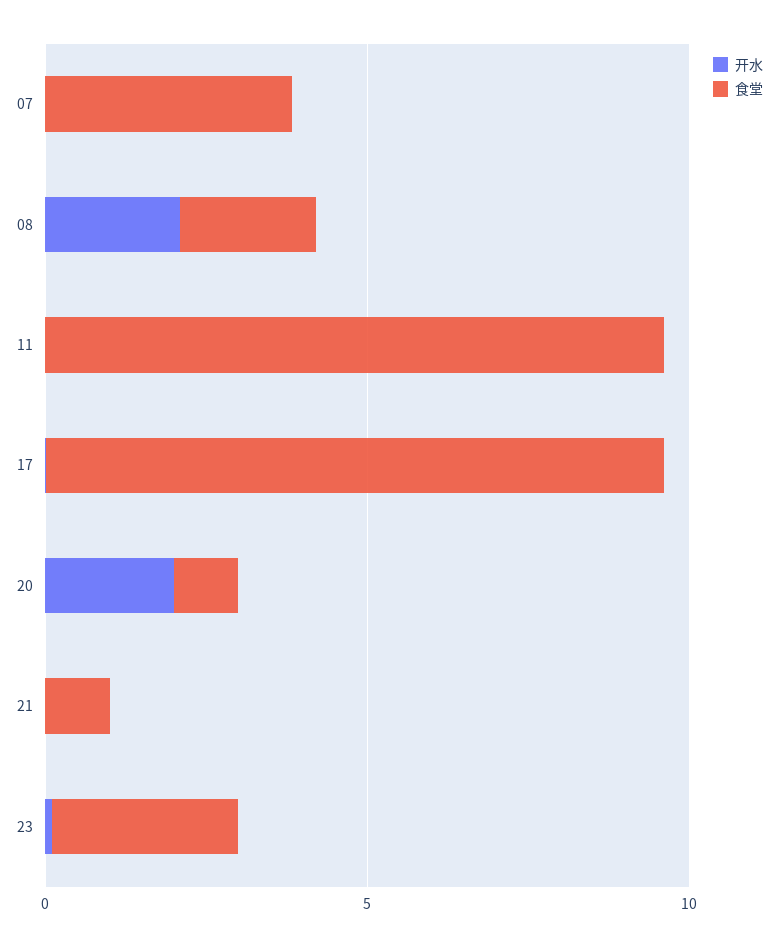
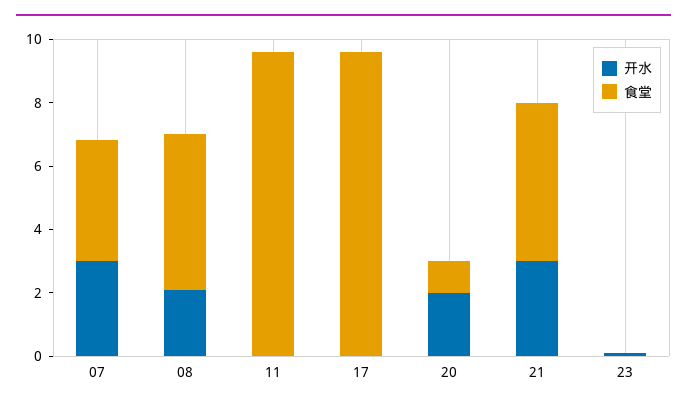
  {
    "开水": {
-     "07": 0,
+     "07": 3,
      "08": 2,
      "11": 0,
      "17": 0,
      "20": 2,
-     "21": 0,
+     "21": 3,
      "23": 0
    },
    "食堂": {
      "07": 4,
-     "08": 2,
+     "08": 5,
      "11": 9.5,
      "17": 9.5,
      "20": 1,
-     "21": 1,
+     "21": 5,
-     "23": 3
+     "23": 0
    }
  }

